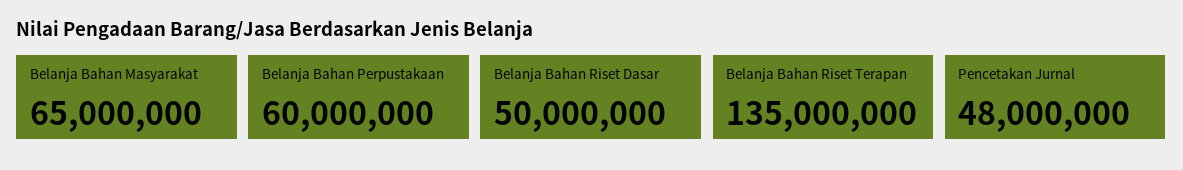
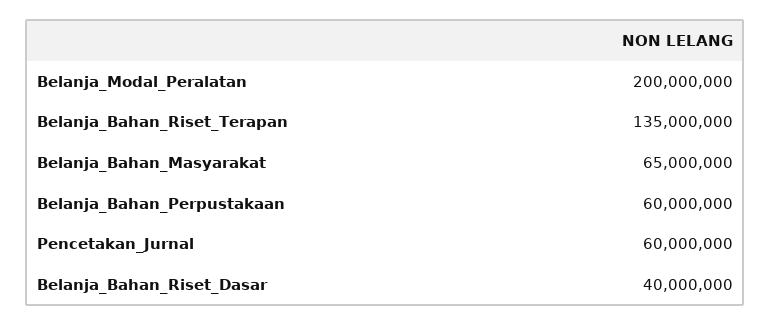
  {
    "Belanja Bahan Masyarakat": 65000000,
    "Belanja Bahan Perpustakaan": 60000000,
-   "Belanja Bahan Riset Dasar": 50000000,
+   "Belanja Bahan Riset Dasar": 40000000,
    "Belanja Bahan Riset Terapan": 135000000,
-   "Pencetakan Jurnal": 48000000
+   "Pencetakan Jurnal": 60000000,
+   "Belanja_Modal_Peralatan": 200000000
  }

